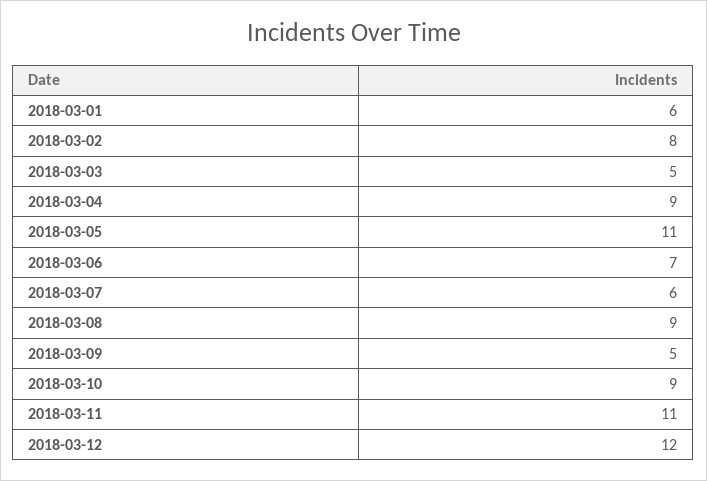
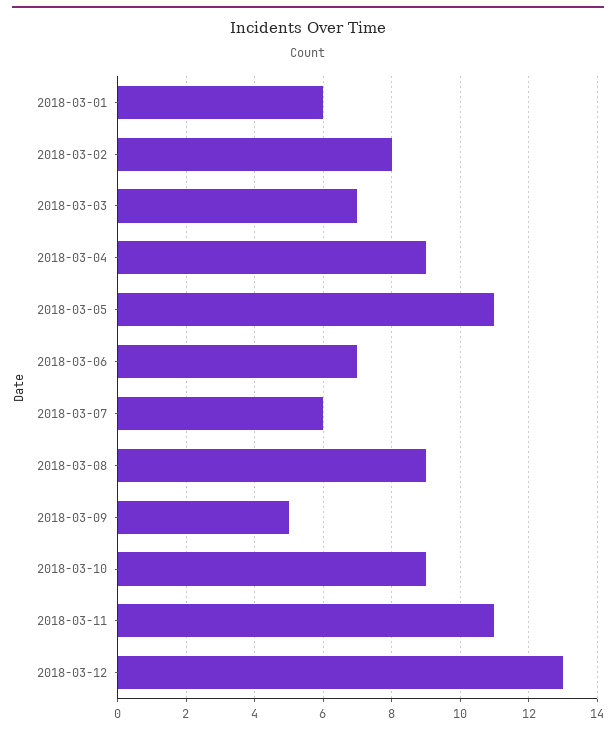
  {
    "2018-03-01": 6,
    "2018-03-02": 8,
-   "2018-03-03": 5,
+   "2018-03-03": 7,
    "2018-03-04": 9,
    "2018-03-05": 11,
    "2018-03-06": 7,
    "2018-03-07": 6,
    "2018-03-08": 9,
    "2018-03-09": 5,
    "2018-03-10": 9,
    "2018-03-11": 11,
-   "2018-03-12": 12
+   "2018-03-12": 13
  }

